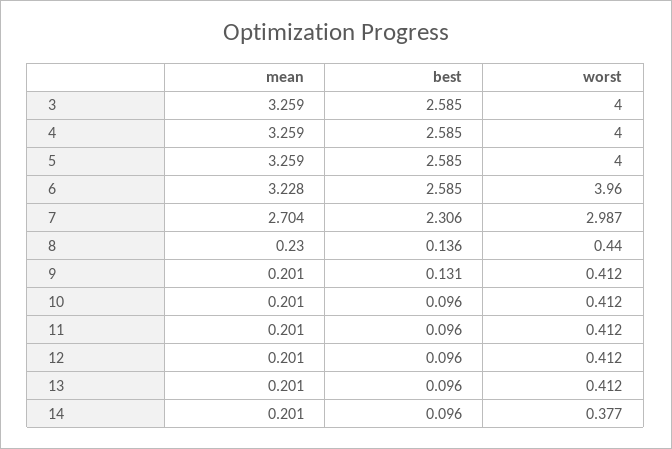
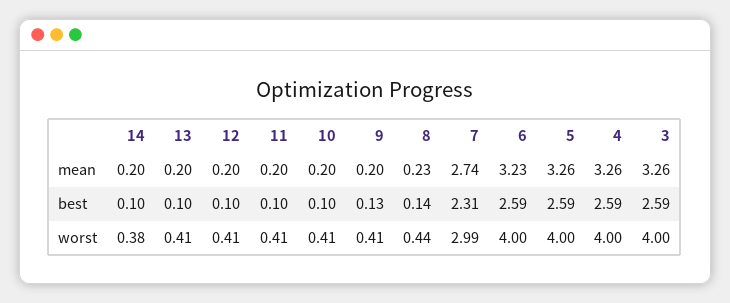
  {
    "mean": {
      "3": 3.259,
      "4": 3.259,
      "5": 3.259,
      "6": 3.228,
-     "7": 2.704,
+     "7": 2.74,
      "8": 0.23,
      "9": 0.201,
      "10": 0.201,
      "11": 0.201,
      "12": 0.201,
      "13": 0.201,
      "14": 0.201
    },
    "best": {
      "3": 2.585,
      "4": 2.585,
      "5": 2.585,
      "6": 2.585,
      "7": 2.306,
      "8": 0.136,
      "9": 0.131,
      "10": 0.096,
      "11": 0.096,
      "12": 0.096,
      "13": 0.096,
      "14": 0.096
    },
    "worst": {
      "3": 4,
      "4": 4,
      "5": 4,
-     "6": 3.96,
+     "6": 4,
      "7": 2.987,
      "8": 0.44,
      "9": 0.412,
      "10": 0.412,
      "11": 0.412,
      "12": 0.412,
      "13": 0.412,
      "14": 0.377
    }
  }

